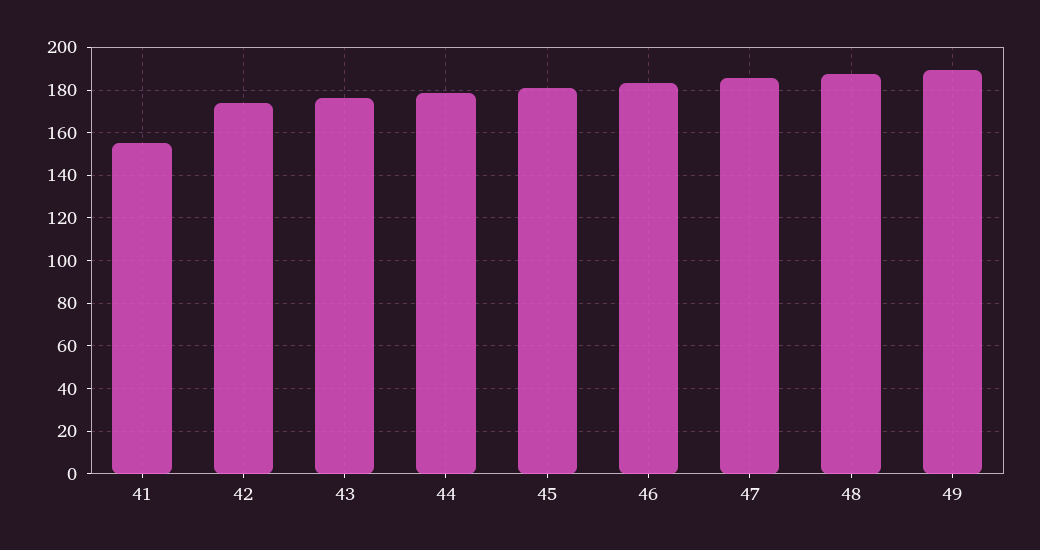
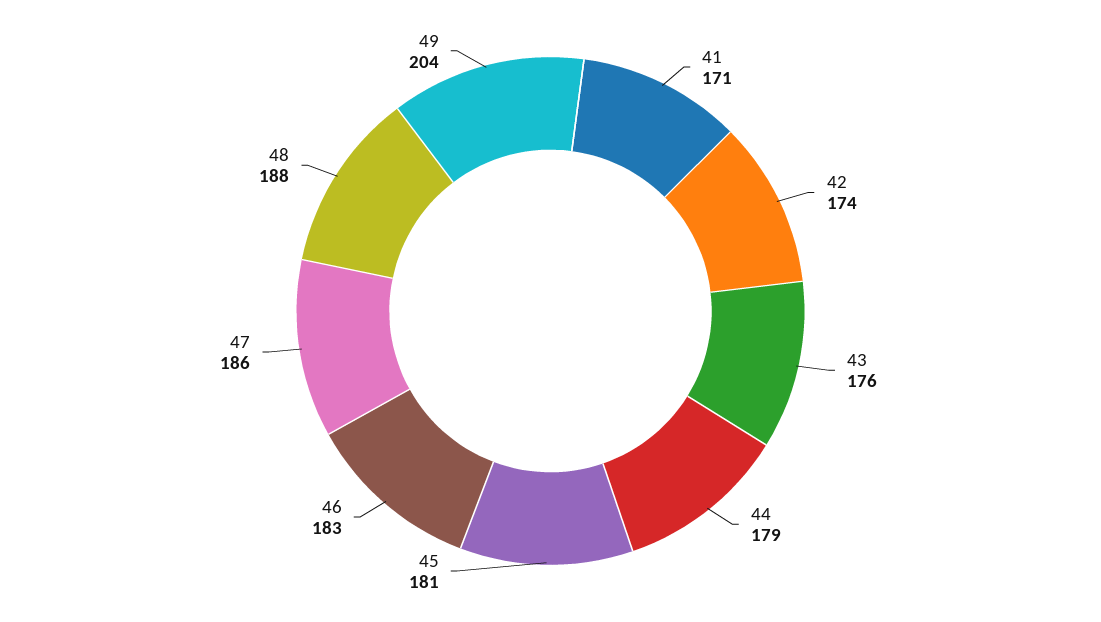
  {
-   "41": 155,
+   "41": 171,
    "42": 174,
    "43": 176,
    "44": 179,
    "45": 181,
    "46": 183,
    "47": 186,
    "48": 188,
-   "49": 190
+   "49": 204
  }

